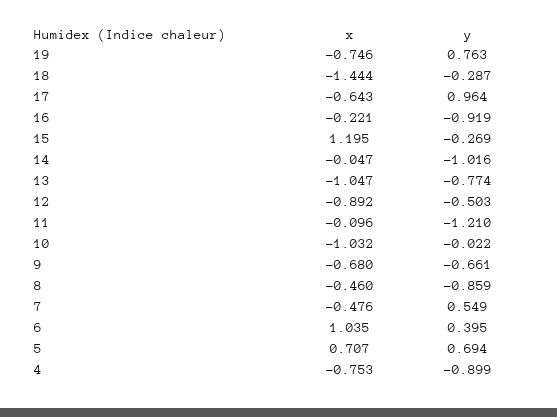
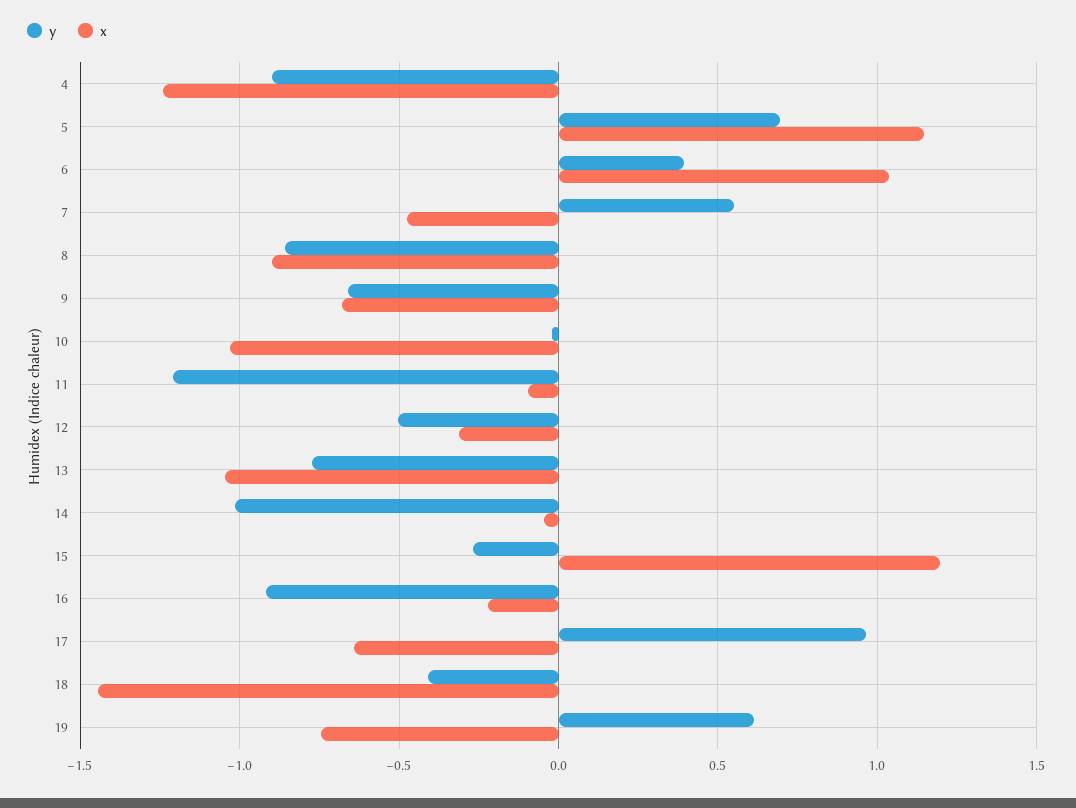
  {
    "x": {
      "19": -0.746,
      "18": -1.444,
      "17": -0.643,
      "16": -0.221,
      "15": 1.195,
      "14": -0.047,
      "13": -1.047,
-     "12": -0.892,
+     "12": -0.3,
      "11": -0.096,
      "10": -1.032,
      "9": -0.68,
-     "8": -0.46,
+     "8": -0.9,
      "7": -0.476,
      "6": 1.035,
-     "5": 0.707,
+     "5": 1.15,
-     "4": -0.753
+     "4": -1.25
    },
    "y": {
-     "19": 0.763,
+     "19": 0.6,
-     "18": -0.287,
+     "18": -0.4,
      "17": 0.964,
      "16": -0.919,
      "15": -0.269,
      "14": -1.016,
      "13": -0.774,
      "12": -0.503,
      "11": -1.21,
      "10": -0.022,
      "9": -0.661,
      "8": -0.859,
      "7": 0.549,
      "6": 0.395,
      "5": 0.694,
      "4": -0.899
    }
  }

